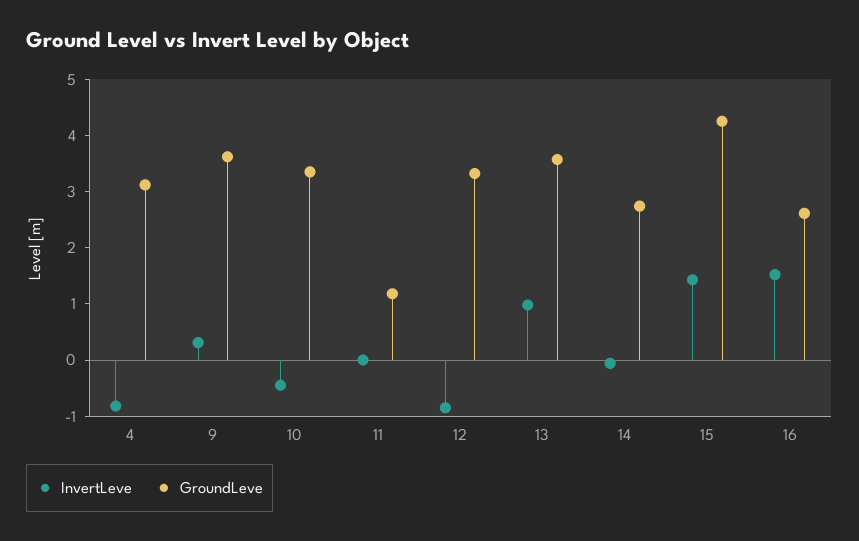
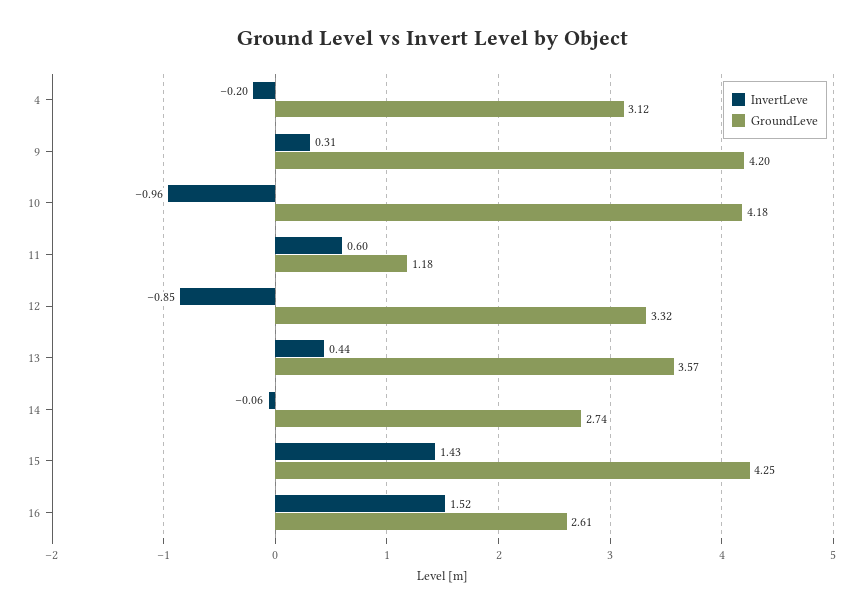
  {
    "InvertLeve": {
-     "4": -0.8,
+     "4": -0.2,
      "9": 0.31,
-     "10": -0.4,
+     "10": -0.96,
-     "11": 0,
+     "11": 0.6,
      "12": -0.85,
-     "13": 1,
+     "13": 0.44,
      "14": -0.06,
      "15": 1.43,
      "16": 1.52
    },
    "GroundLeve": {
      "4": 3.12,
-     "9": 3.6,
+     "9": 4.2,
-     "10": 3.4,
+     "10": 4.18,
      "11": 1.18,
      "12": 3.32,
      "13": 3.57,
      "14": 2.74,
      "15": 4.25,
      "16": 2.61
    }
  }

